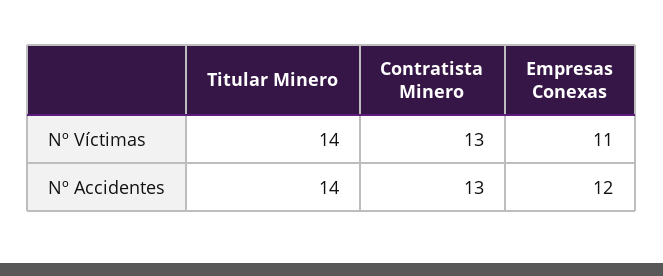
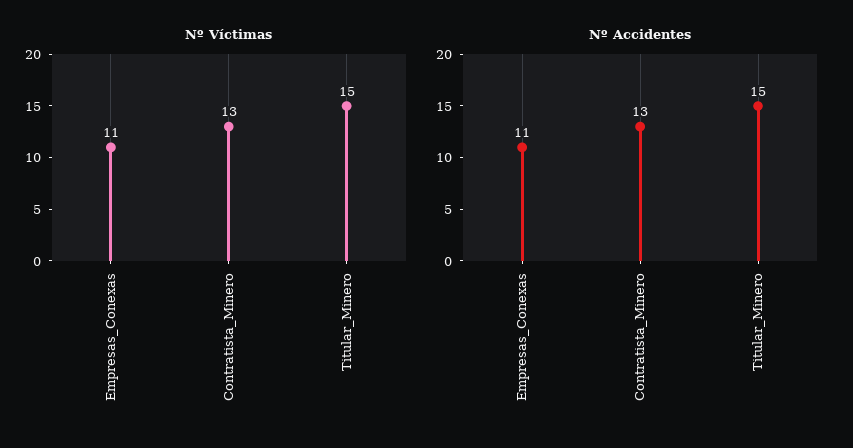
  {
    "Nº Víctimas": {
-     "Titular Minero": 14,
+     "Titular Minero": 15,
      "Contratista Minero": 13,
      "Empresas Conexas": 11
    },
    "Nº Accidentes": {
-     "Titular Minero": 14,
+     "Titular Minero": 15,
      "Contratista Minero": 13,
-     "Empresas Conexas": 12
+     "Empresas Conexas": 11
    }
  }

